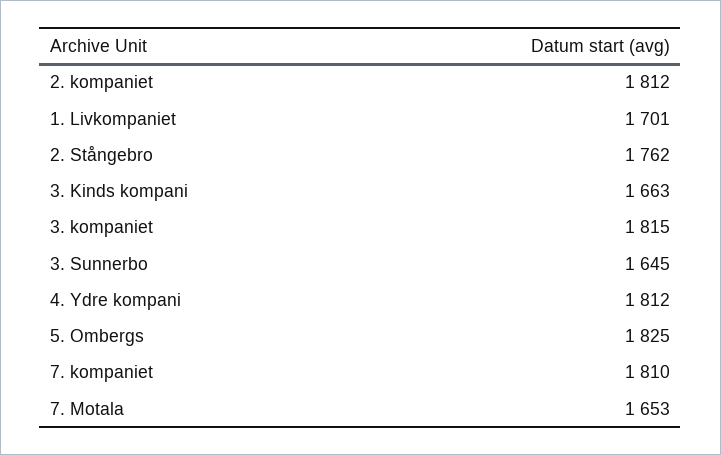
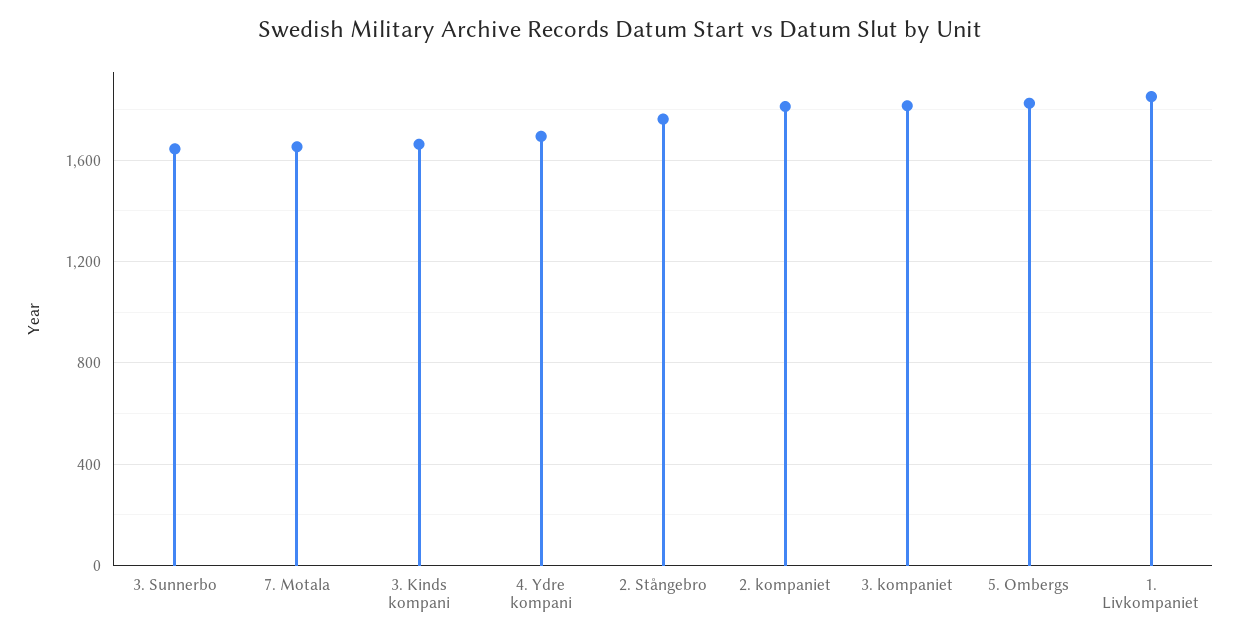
  {
    "2. kompaniet": 1812,
-   "1. Livkompaniet": 1701,
+   "1. Livkompaniet": 1850,
    "2. Stångebro": 1762,
    "3. Kinds kompani": 1663,
    "3. kompaniet": 1815,
    "3. Sunnerbo": 1645,
-   "4. Ydre kompani": 1812,
+   "4. Ydre kompani": 1700,
    "5. Ombergs": 1825,
-   "7. kompaniet": 1810,
    "7. Motala": 1653
  }

